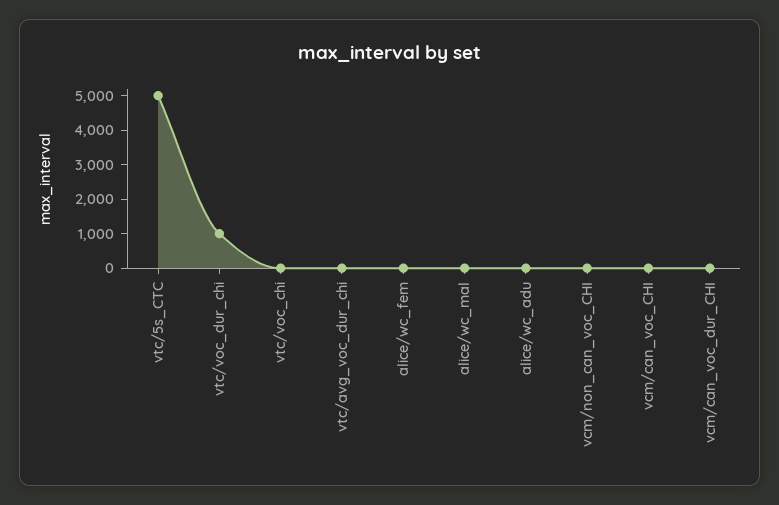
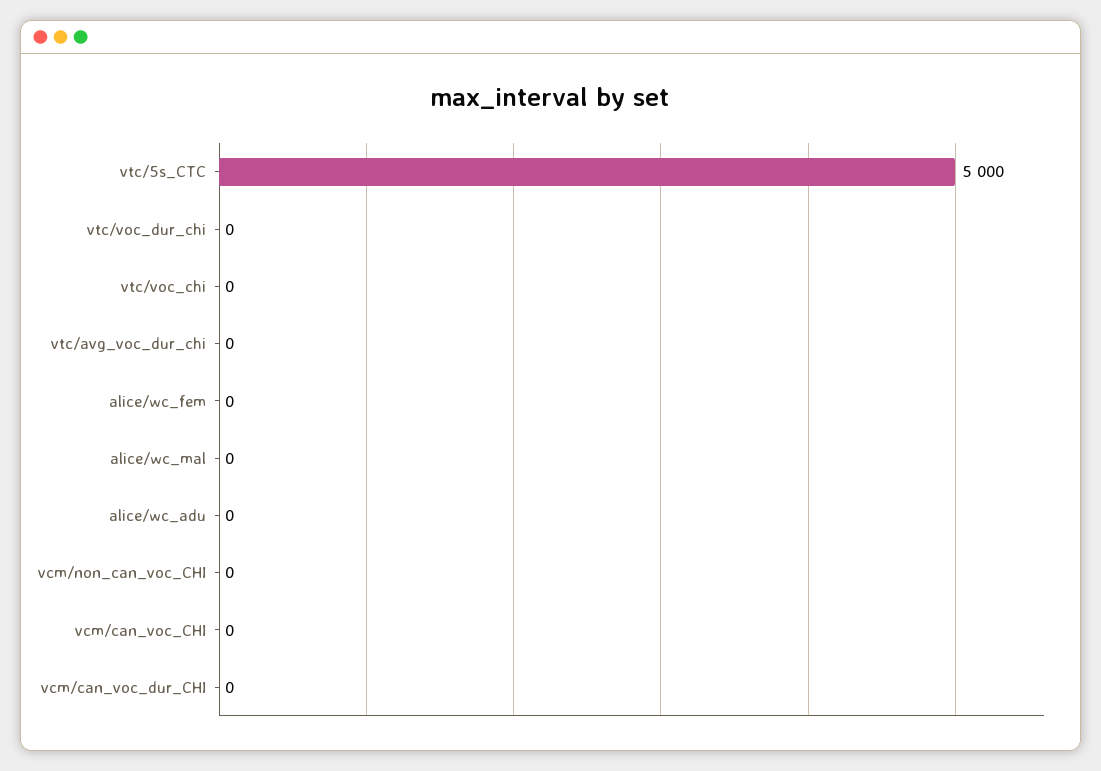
  {
    "vtc/5s_CTC": 5000,
-   "vtc/voc_dur_chi": 1000,
+   "vtc/voc_dur_chi": 0,
    "vtc/voc_chi": 0,
    "vtc/avg_voc_dur_chi": 0,
    "alice/wc_fem": 0,
    "alice/wc_mal": 0,
    "alice/wc_adu": 0,
    "vcm/non_can_voc_CHI": 0,
    "vcm/can_voc_CHI": 0,
    "vcm/can_voc_dur_CHI": 0
  }

